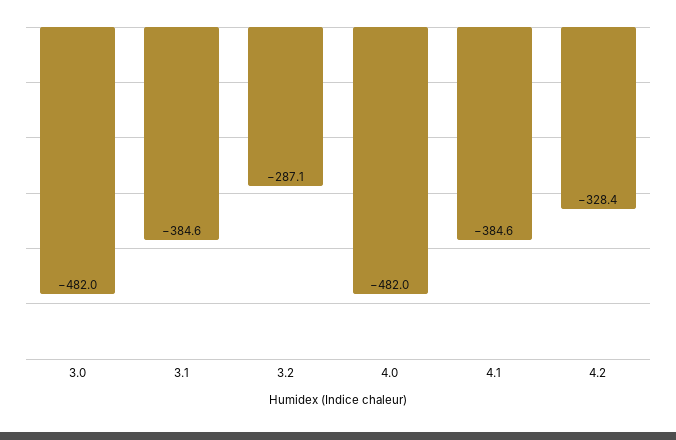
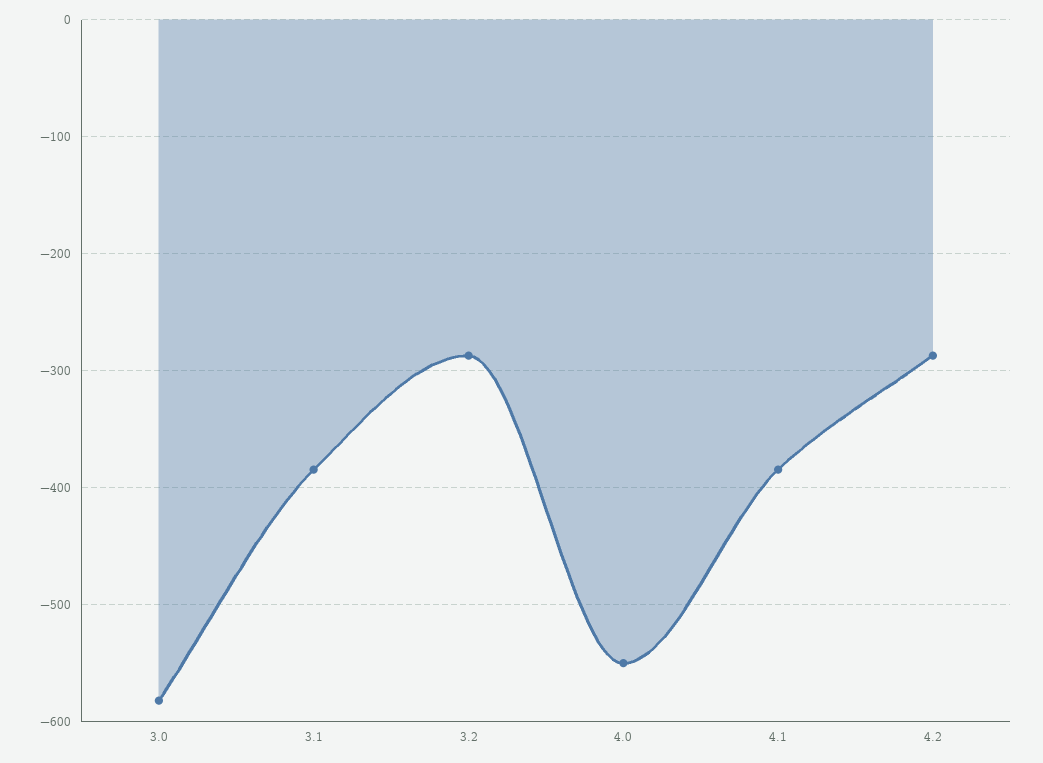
  {
-   "3.0": -482,
+   "3.0": -580,
    "3.1": -384.6,
    "3.2": -287.1,
-   "4.0": -482,
+   "4.0": -550,
    "4.1": -384.6,
-   "4.2": -328.4
+   "4.2": -290
  }

